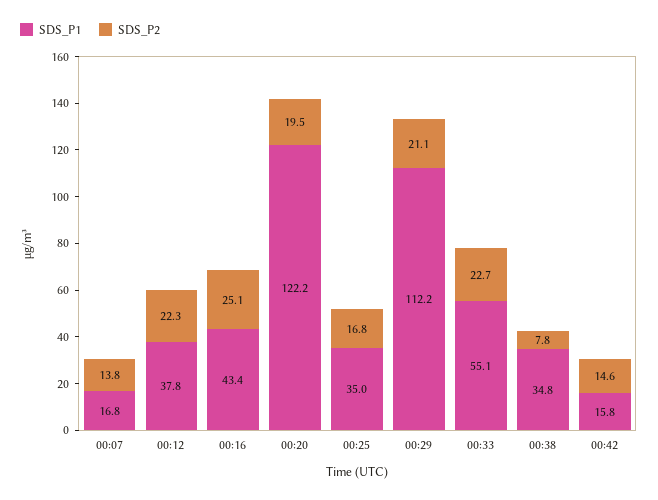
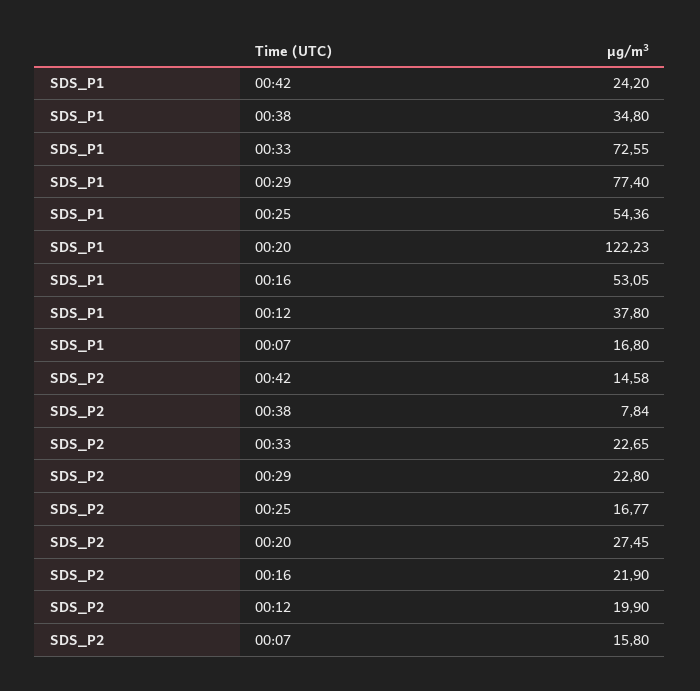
  {
    "SDS_P1": {
      "00:07": 16.8,
      "00:12": 37.8,
-     "00:16": 43.4,
+     "00:16": 53.05,
      "00:20": 122.23,
-     "00:25": 35,
+     "00:25": 54.36,
-     "00:29": 112.2,
+     "00:29": 77.4,
-     "00:33": 55.1,
+     "00:33": 72.55,
      "00:38": 34.8,
-     "00:42": 15.8
+     "00:42": 24.2
    },
    "SDS_P2": {
-     "00:07": 13.8,
+     "00:07": 15.8,
-     "00:12": 22.3,
+     "00:12": 19.9,
-     "00:16": 25.1,
+     "00:16": 21.9,
-     "00:20": 19.5,
+     "00:20": 27.45,
      "00:25": 16.77,
-     "00:29": 21.1,
+     "00:29": 22.8,
      "00:33": 22.65,
      "00:38": 7.84,
      "00:42": 14.58
    }
  }

